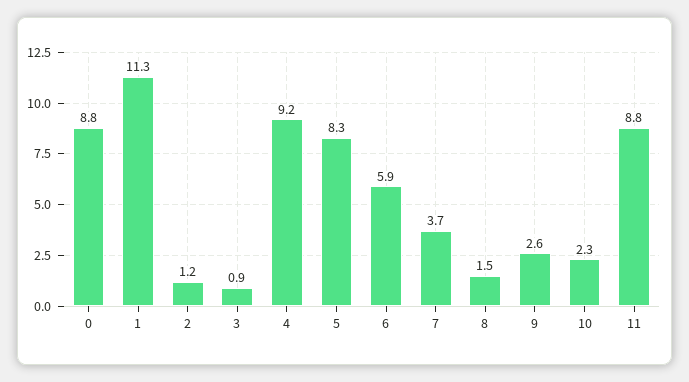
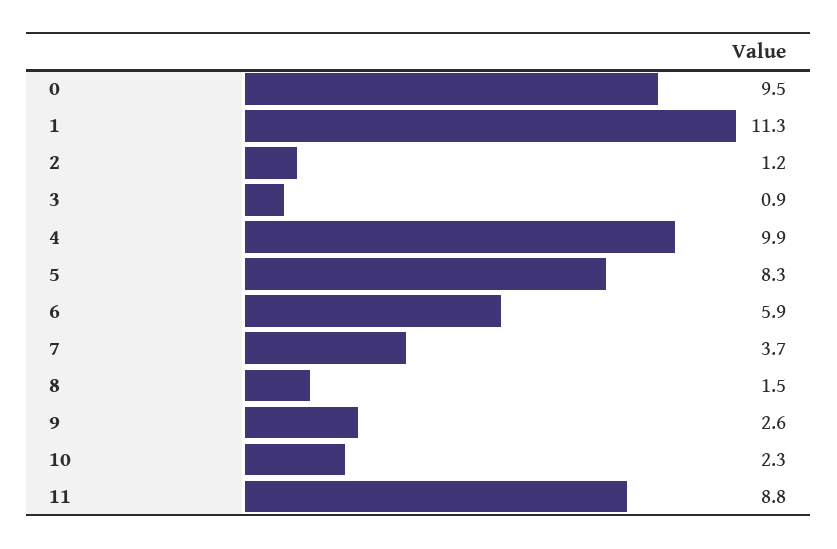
  {
-   "0": 8.8,
+   "0": 9.5,
    "1": 11.3,
    "2": 1.2,
    "3": 0.9,
-   "4": 9.2,
+   "4": 9.9,
    "5": 8.3,
    "6": 5.9,
    "7": 3.7,
    "8": 1.5,
    "9": 2.6,
    "10": 2.3,
    "11": 8.8
  }

